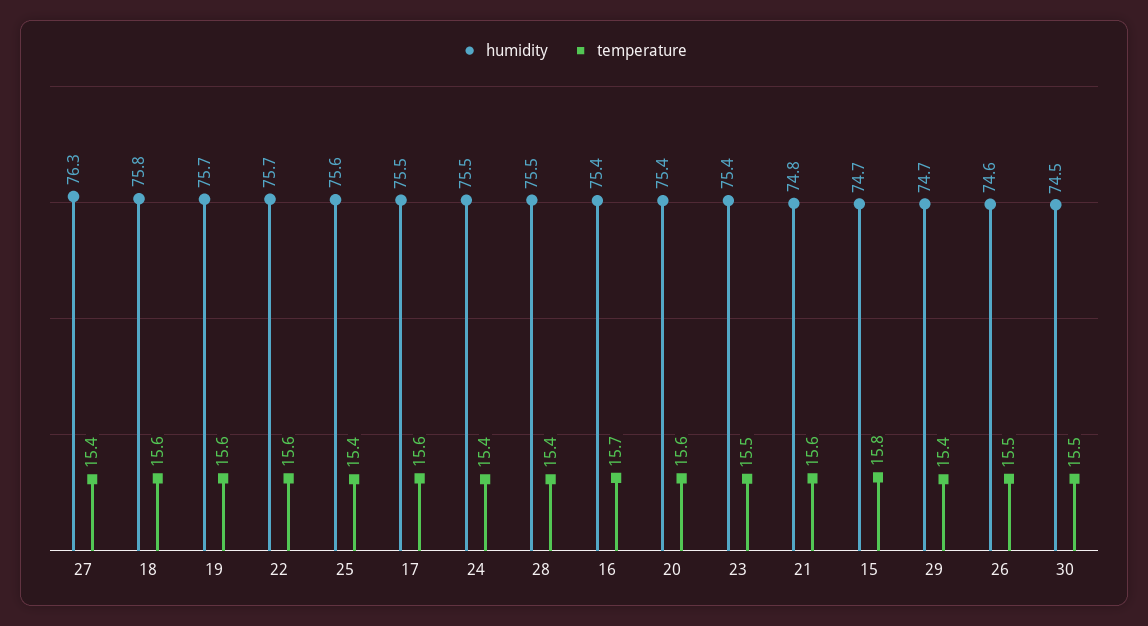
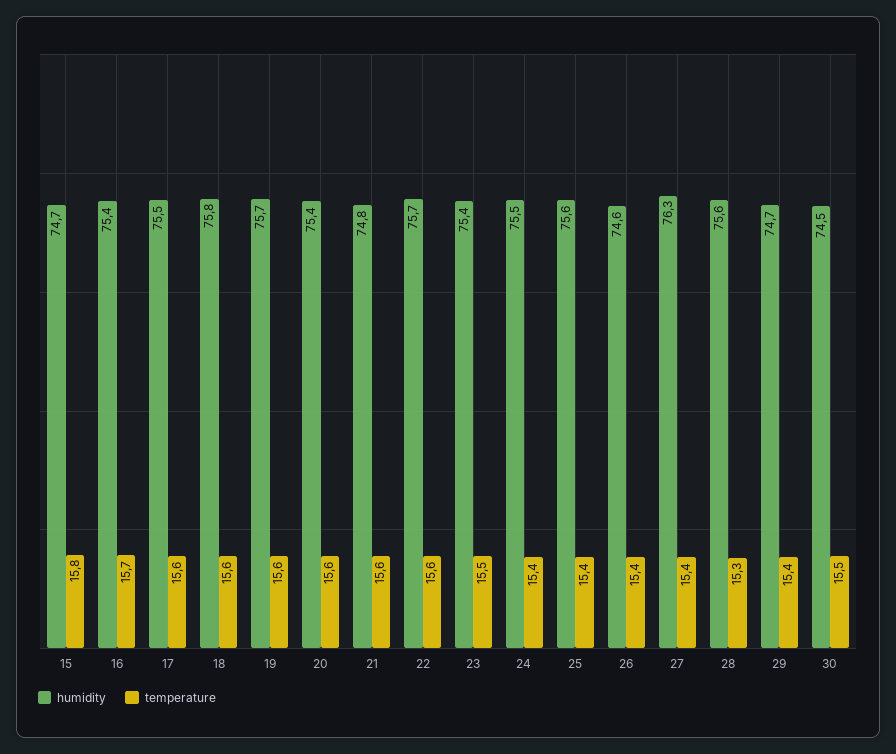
  {
    "humidity": {
      "27": 76.3,
      "18": 75.8,
      "19": 75.7,
      "22": 75.7,
      "25": 75.6,
      "17": 75.5,
      "24": 75.5,
-     "28": 75.5,
+     "28": 75.6,
      "16": 75.4,
      "20": 75.4,
      "23": 75.4,
      "21": 74.8,
      "15": 74.7,
      "29": 74.7,
      "26": 74.6,
      "30": 74.5
    },
    "temperature": {
      "27": 15.4,
      "18": 15.6,
      "19": 15.6,
      "22": 15.6,
      "25": 15.4,
      "17": 15.6,
      "24": 15.4,
-     "28": 15.4,
+     "28": 15.3,
      "16": 15.7,
      "20": 15.6,
      "23": 15.5,
      "21": 15.6,
      "15": 15.8,
      "29": 15.4,
-     "26": 15.5,
+     "26": 15.4,
      "30": 15.5
    }
  }

